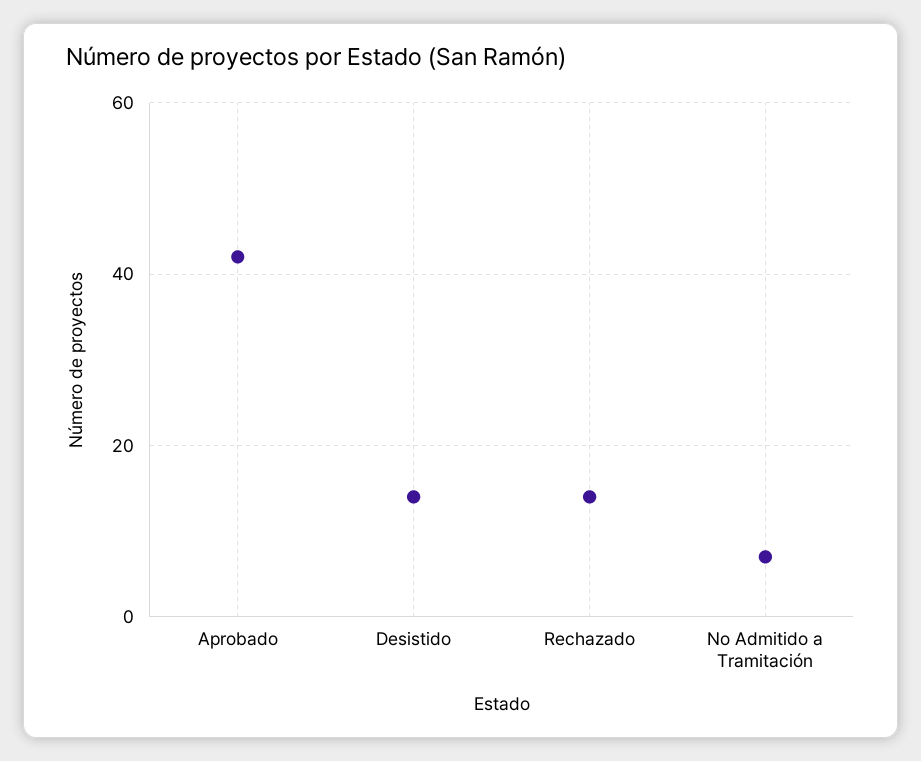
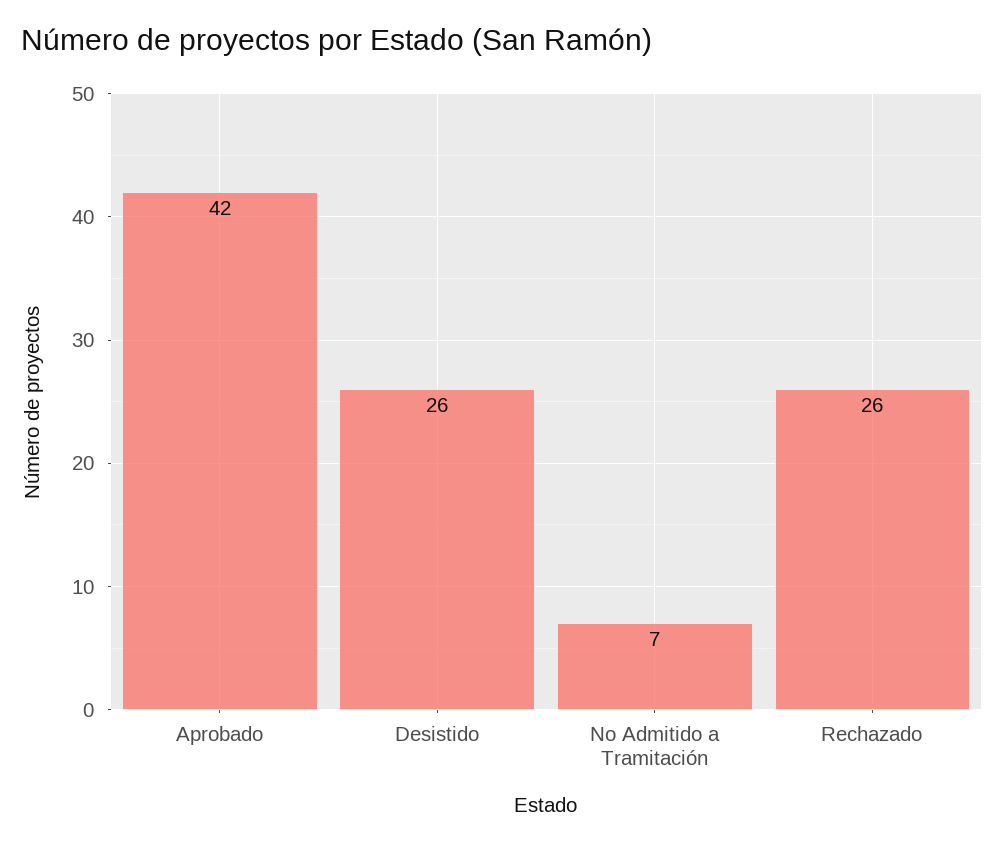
  {
    "Aprobado": 42,
-   "Desistido": 15,
+   "Desistido": 26,
-   "Rechazado": 15,
+   "Rechazado": 26,
    "No Admitido a Tramitación": 7
  }

